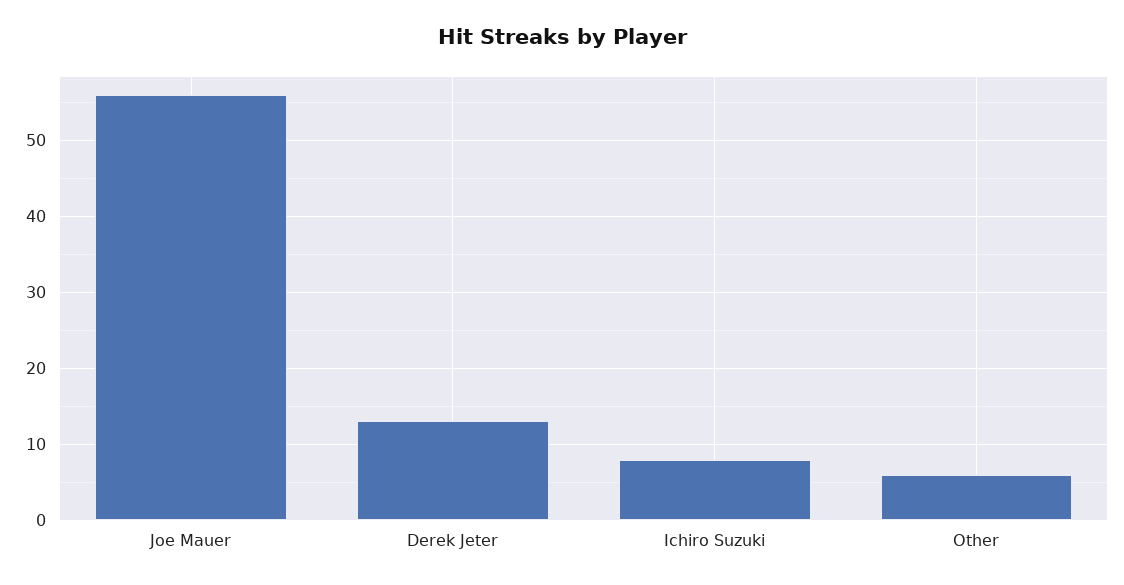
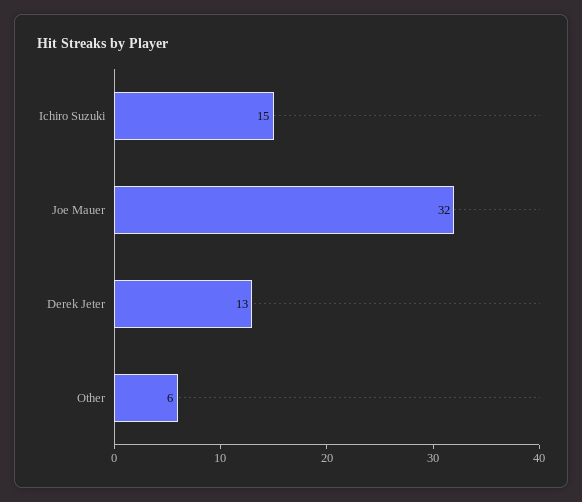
  {
-   "Joe Mauer": 56,
+   "Joe Mauer": 32,
    "Derek Jeter": 13,
-   "Ichiro Suzuki": 8,
+   "Ichiro Suzuki": 15,
    "Other": 6
  }

